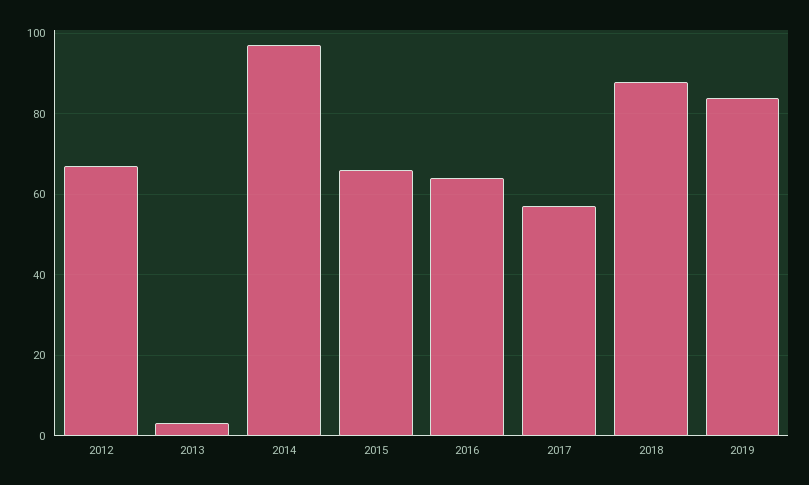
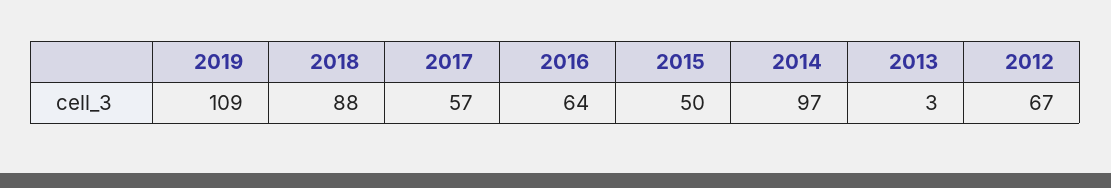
  {
    "2012": 67,
    "2013": 3,
    "2014": 97,
-   "2015": 65,
+   "2015": 50,
    "2016": 64,
    "2017": 57,
    "2018": 88,
-   "2019": 85
+   "2019": 109
  }

